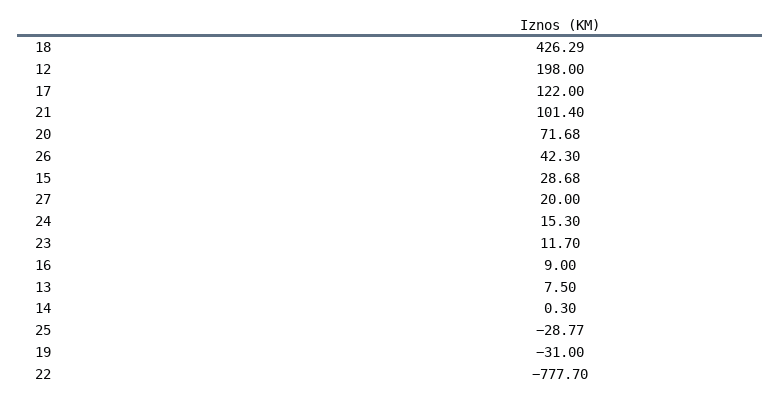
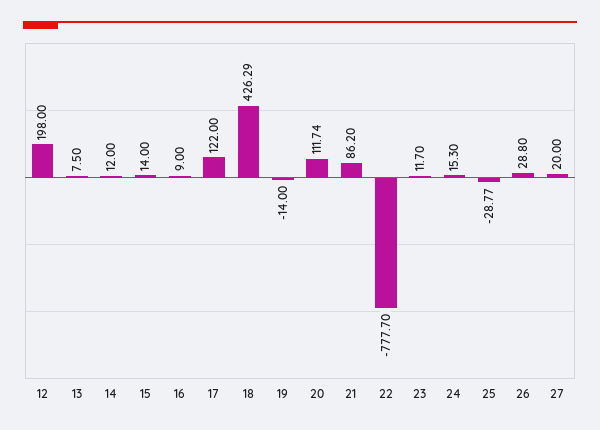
  {
    "18": 426.29,
    "12": 198,
    "17": 122,
-   "21": 101.4,
+   "21": 86.2,
-   "20": 71.68,
+   "20": 111.74,
-   "26": 42.3,
+   "26": 28.8,
-   "15": 28.68,
+   "15": 14,
    "27": 20,
    "24": 15.3,
    "23": 11.7,
    "16": 9,
    "13": 7.5,
-   "14": 0.3,
+   "14": 12,
    "25": -28.77,
-   "19": -31,
+   "19": -14,
    "22": -777.7
  }

